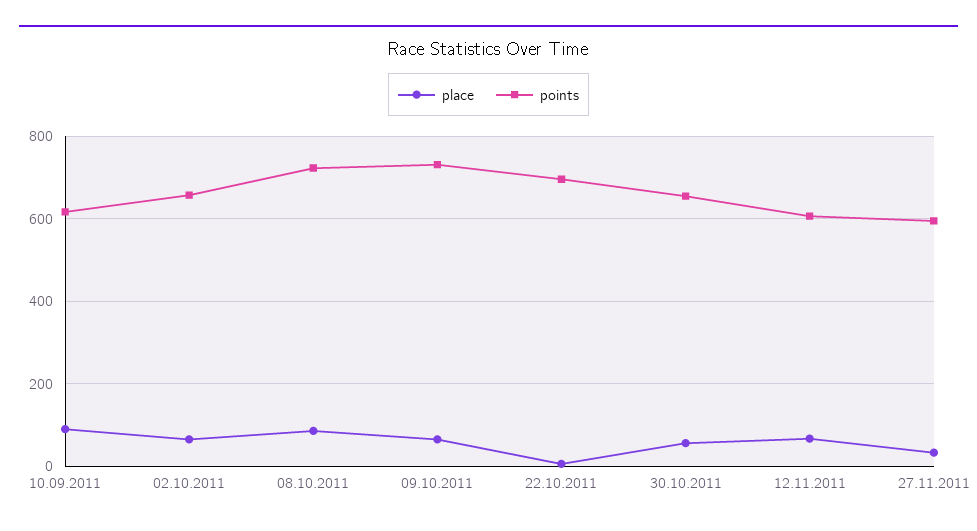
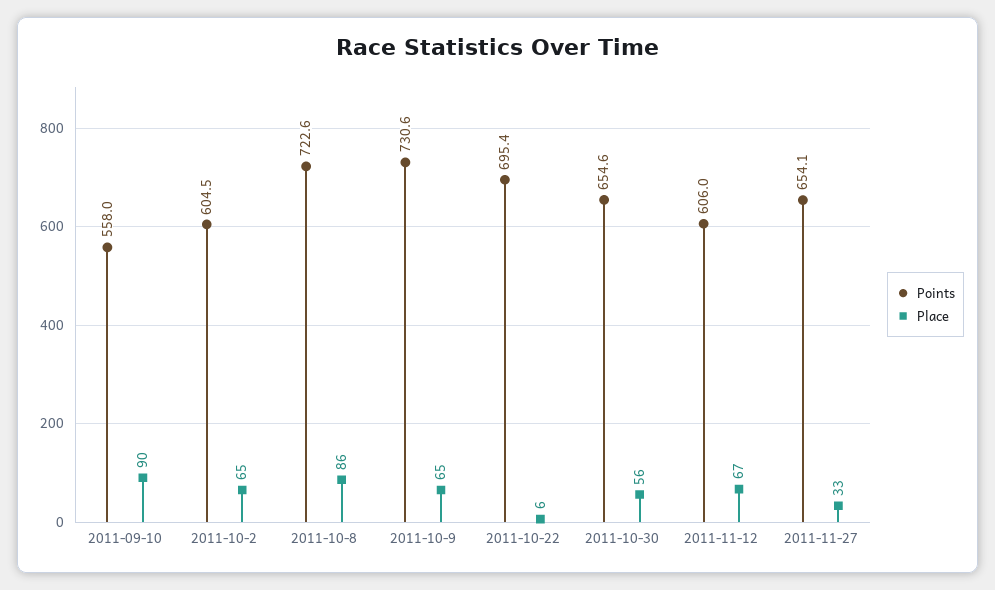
  {
    "place": {
      "10.09.2011": 90,
      "02.10.2011": 65,
      "08.10.2011": 86,
      "09.10.2011": 65,
      "22.10.2011": 6,
      "30.10.2011": 56,
      "12.11.2011": 67,
      "27.11.2011": 33
    },
    "points": {
-     "10.09.2011": 620,
+     "10.09.2011": 558,
-     "02.10.2011": 660,
+     "02.10.2011": 604.5,
      "08.10.2011": 722.6,
      "09.10.2011": 730.6,
      "22.10.2011": 695.4,
      "30.10.2011": 654.6,
      "12.11.2011": 606,
-     "27.11.2011": 600
+     "27.11.2011": 654.1
    }
  }

